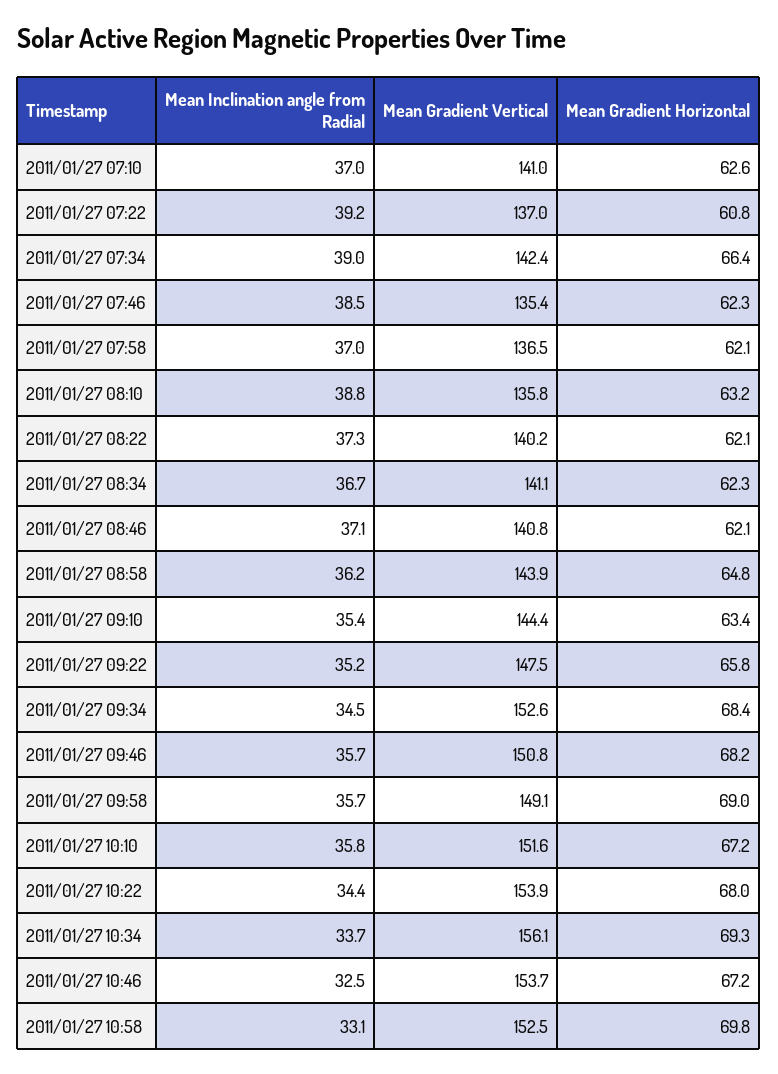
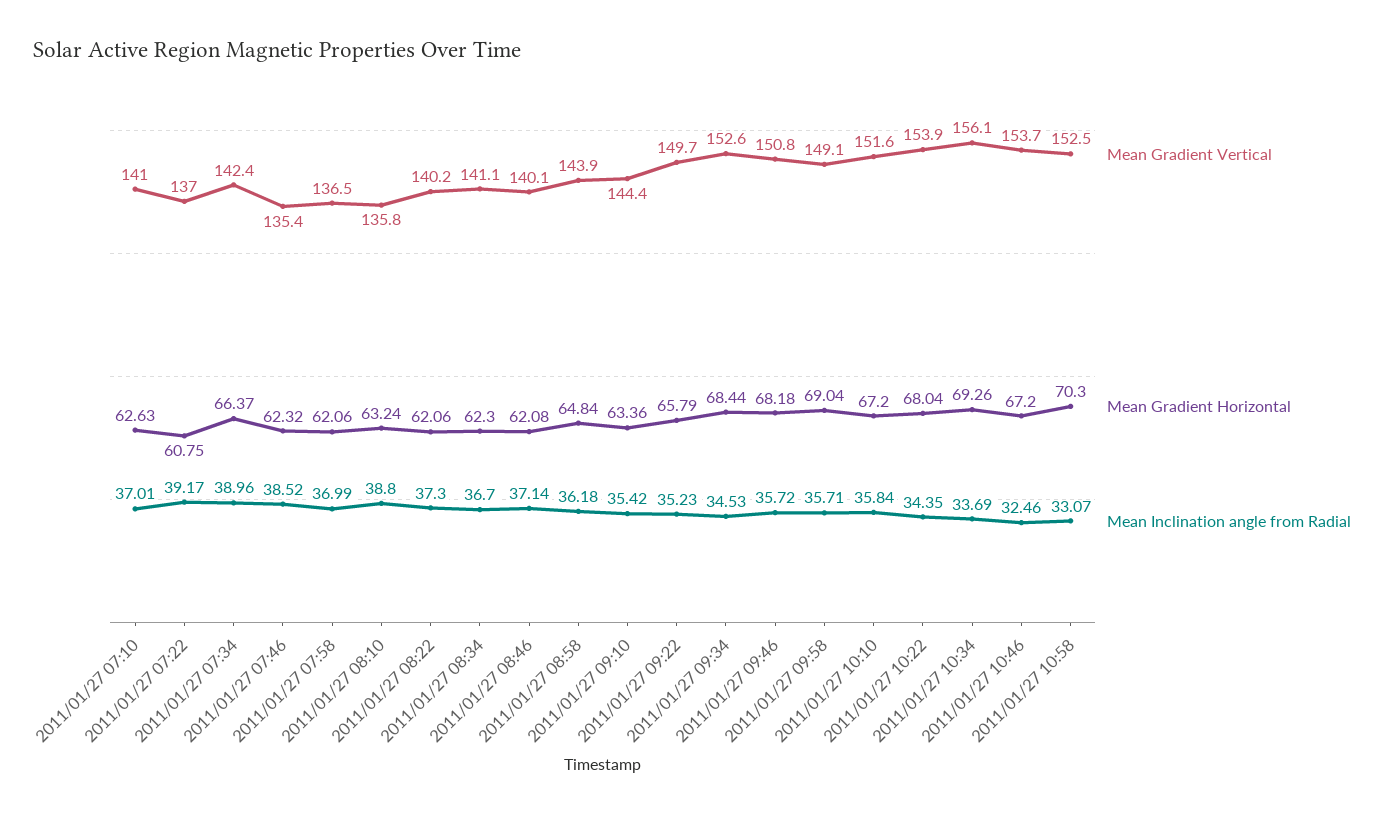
  {
    "Mean Inclination angle from Radial": {
      "2011/01/27 07:10": 37.01,
      "2011/01/27 07:22": 39.17,
      "2011/01/27 07:34": 38.96,
      "2011/01/27 07:46": 38.52,
      "2011/01/27 07:58": 36.99,
      "2011/01/27 08:10": 38.8,
      "2011/01/27 08:22": 37.3,
      "2011/01/27 08:34": 36.7,
      "2011/01/27 08:46": 37.14,
      "2011/01/27 08:58": 36.18,
      "2011/01/27 09:10": 35.42,
      "2011/01/27 09:22": 35.23,
      "2011/01/27 09:34": 34.53,
      "2011/01/27 09:46": 35.72,
      "2011/01/27 09:58": 35.71,
      "2011/01/27 10:10": 35.84,
      "2011/01/27 10:22": 34.35,
      "2011/01/27 10:34": 33.69,
      "2011/01/27 10:46": 32.46,
      "2011/01/27 10:58": 33.07
    },
    "Mean Gradient Vertical": {
      "2011/01/27 07:10": 141,
      "2011/01/27 07:22": 137,
      "2011/01/27 07:34": 142.4,
      "2011/01/27 07:46": 135.4,
      "2011/01/27 07:58": 136.5,
      "2011/01/27 08:10": 135.8,
      "2011/01/27 08:22": 140.2,
      "2011/01/27 08:34": 141.1,
-     "2011/01/27 08:46": 140.8,
+     "2011/01/27 08:46": 140.1,
      "2011/01/27 08:58": 143.9,
      "2011/01/27 09:10": 144.4,
-     "2011/01/27 09:22": 147.5,
+     "2011/01/27 09:22": 149.7,
      "2011/01/27 09:34": 152.6,
      "2011/01/27 09:46": 150.8,
      "2011/01/27 09:58": 149.1,
      "2011/01/27 10:10": 151.6,
      "2011/01/27 10:22": 153.9,
      "2011/01/27 10:34": 156.1,
      "2011/01/27 10:46": 153.7,
      "2011/01/27 10:58": 152.5
    },
    "Mean Gradient Horizontal": {
      "2011/01/27 07:10": 62.63,
      "2011/01/27 07:22": 60.75,
      "2011/01/27 07:34": 66.37,
      "2011/01/27 07:46": 62.32,
      "2011/01/27 07:58": 62.06,
      "2011/01/27 08:10": 63.24,
      "2011/01/27 08:22": 62.06,
      "2011/01/27 08:34": 62.3,
      "2011/01/27 08:46": 62.08,
      "2011/01/27 08:58": 64.84,
      "2011/01/27 09:10": 63.36,
      "2011/01/27 09:22": 65.79,
      "2011/01/27 09:34": 68.44,
      "2011/01/27 09:46": 68.18,
      "2011/01/27 09:58": 69.04,
      "2011/01/27 10:10": 67.2,
      "2011/01/27 10:22": 68.04,
      "2011/01/27 10:34": 69.26,
      "2011/01/27 10:46": 67.2,
-     "2011/01/27 10:58": 69.8
+     "2011/01/27 10:58": 70.3
    }
  }

